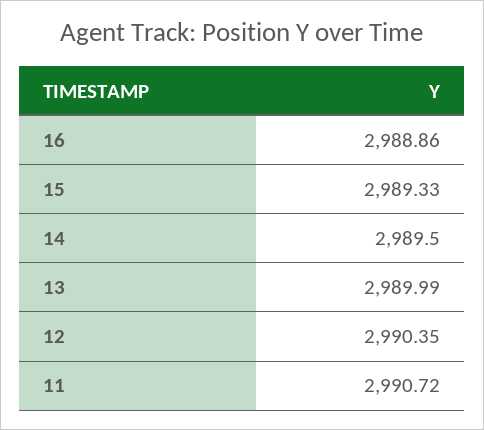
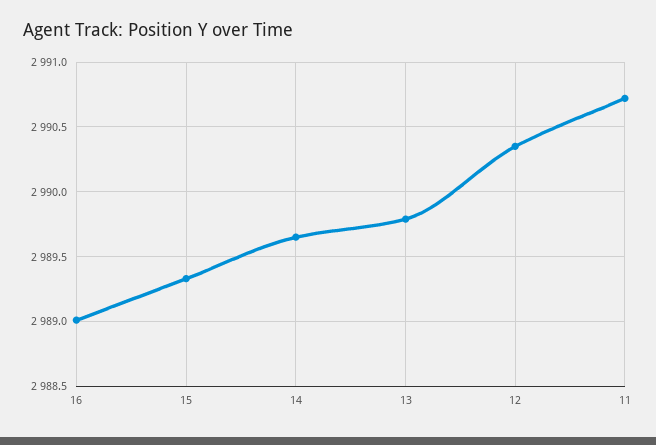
  {
-   "16": 2988.86,
+   "16": 2989,
    "15": 2989.33,
-   "14": 2989.5,
+   "14": 2989.65,
-   "13": 2989.99,
+   "13": 2989.8,
    "12": 2990.35,
    "11": 2990.72
  }

